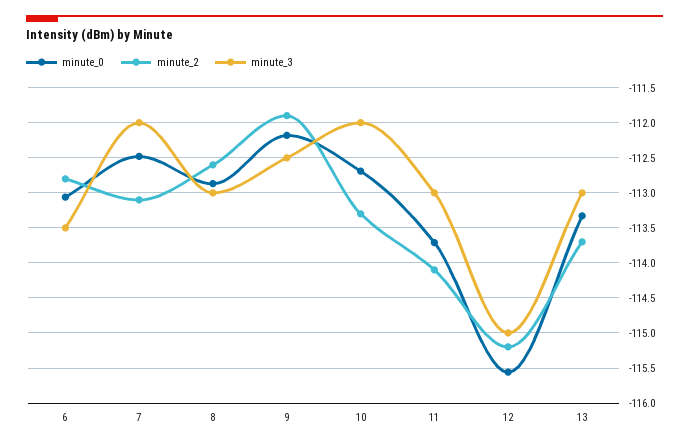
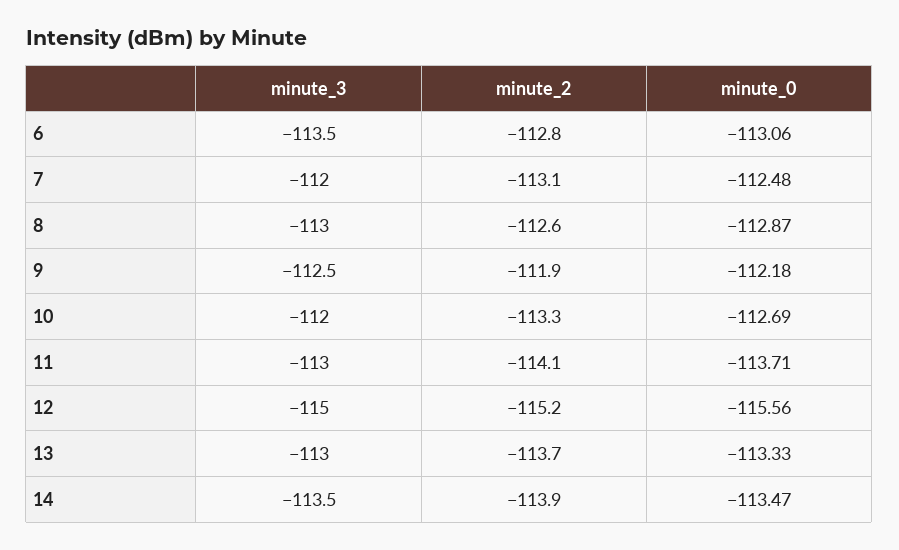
  {
    "minute_0": {
      "6": -113.06,
      "7": -112.48,
      "8": -112.87,
      "9": -112.18,
      "10": -112.69,
      "11": -113.71,
      "12": -115.56,
-     "13": -113.33
+     "13": -113.33,
+     "14": -113.47
    },
    "minute_2": {
      "6": -112.8,
      "7": -113.1,
      "8": -112.6,
      "9": -111.9,
      "10": -113.3,
      "11": -114.1,
      "12": -115.2,
-     "13": -113.7
+     "13": -113.7,
+     "14": -113.9
    },
    "minute_3": {
      "6": -113.5,
      "7": -112,
      "8": -113,
      "9": -112.5,
      "10": -112,
      "11": -113,
      "12": -115,
-     "13": -113
+     "13": -113,
+     "14": -113.5
    }
  }

